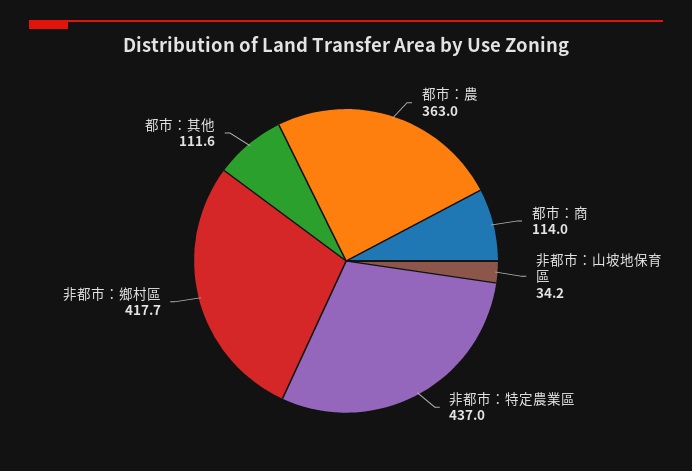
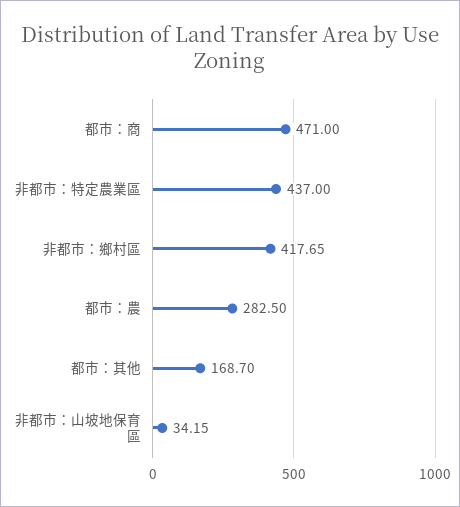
  {
-   "都市：農": 363,
+   "都市：農": 282.5,
-   "都市：商": 114,
+   "都市：商": 471,
    "非都市：山坡地保育區": 34.15,
    "非都市：特定農業區": 437,
    "非都市：鄉村區": 417.65,
-   "都市：其他": 111.6
+   "都市：其他": 168.7
  }

